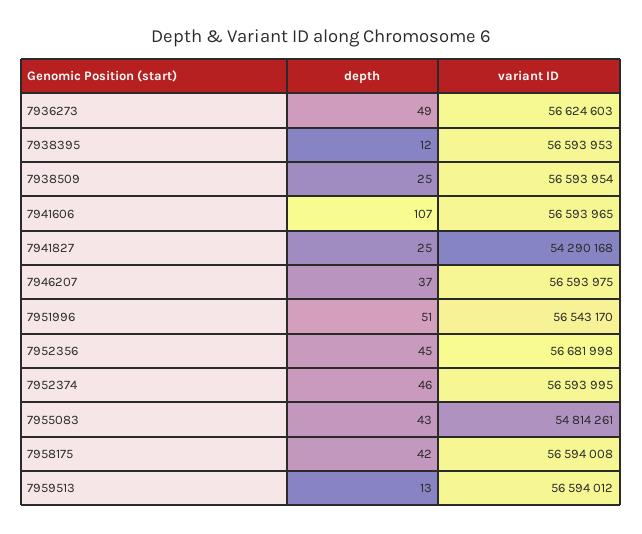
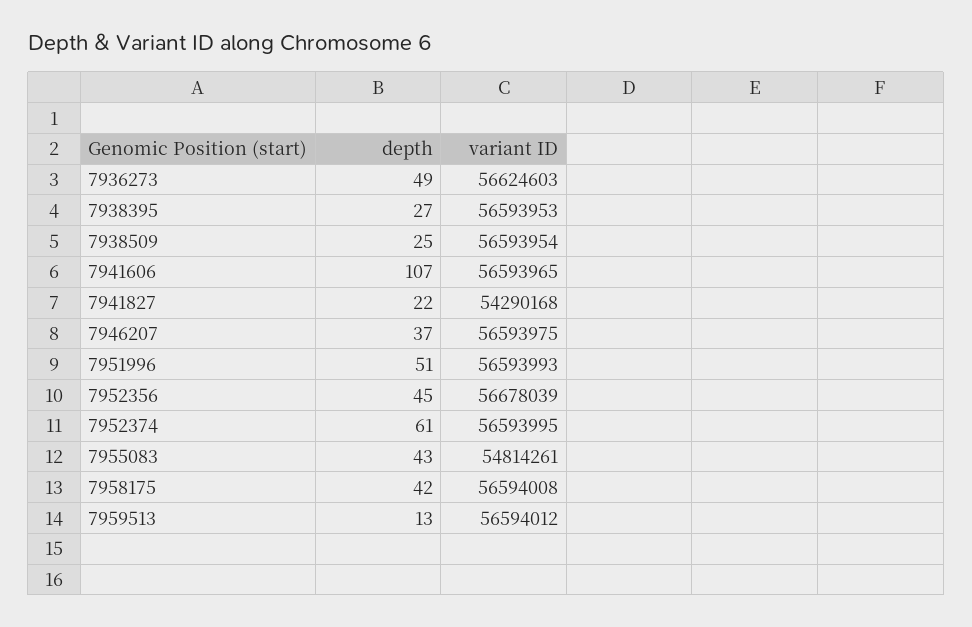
  {
    "depth": {
      "7936273": 49,
-     "7938395": 12,
+     "7938395": 27,
      "7938509": 25,
      "7941606": 107,
-     "7941827": 25,
+     "7941827": 22,
      "7946207": 37,
      "7951996": 51,
      "7952356": 45,
-     "7952374": 46,
+     "7952374": 61,
      "7955083": 43,
      "7958175": 42,
      "7959513": 13
    },
    "variant ID": {
      "7936273": 56624603,
      "7938395": 56593953,
      "7938509": 56593954,
      "7941606": 56593965,
      "7941827": 54290168,
      "7946207": 56593975,
-     "7951996": 56543170,
+     "7951996": 56593993,
-     "7952356": 56681998,
+     "7952356": 56678039,
      "7952374": 56593995,
      "7955083": 54814261,
      "7958175": 56594008,
      "7959513": 56594012
    }
  }

